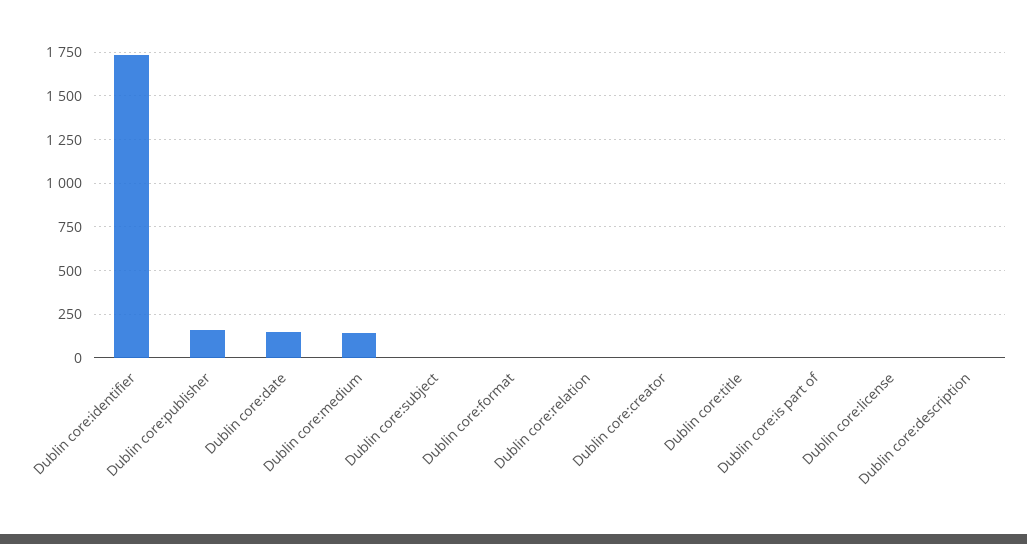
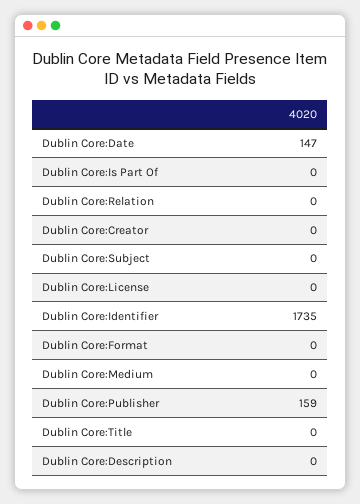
  {
    "Dublin core:identifier": 1735,
    "Dublin core:publisher": 159,
    "Dublin core:date": 147,
-   "Dublin core:medium": 150,
+   "Dublin core:medium": 0,
    "Dublin core:subject": 0,
    "Dublin core:format": 0,
    "Dublin core:relation": 0,
    "Dublin core:creator": 0,
    "Dublin core:title": 0,
    "Dublin core:is part of": 0,
    "Dublin core:license": 0,
    "Dublin core:description": 0
  }

